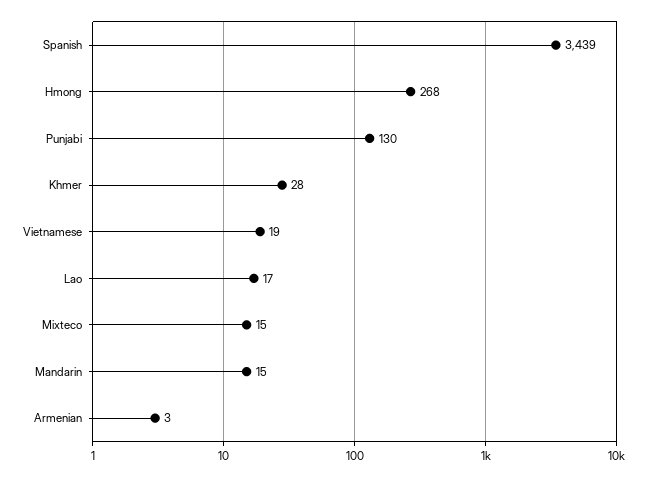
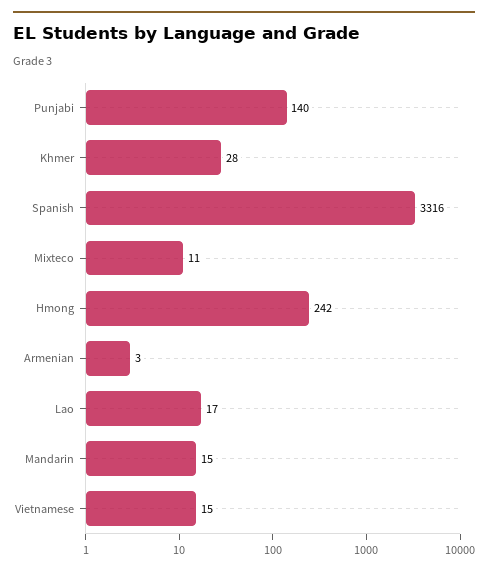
  {
-   "Spanish": 3439,
+   "Spanish": 3316,
-   "Hmong": 268,
+   "Hmong": 242,
-   "Punjabi": 130,
+   "Punjabi": 140,
    "Khmer": 28,
-   "Vietnamese": 19,
+   "Vietnamese": 15,
    "Lao": 17,
-   "Mixteco": 15,
+   "Mixteco": 11,
    "Mandarin": 15,
    "Armenian": 3
  }

